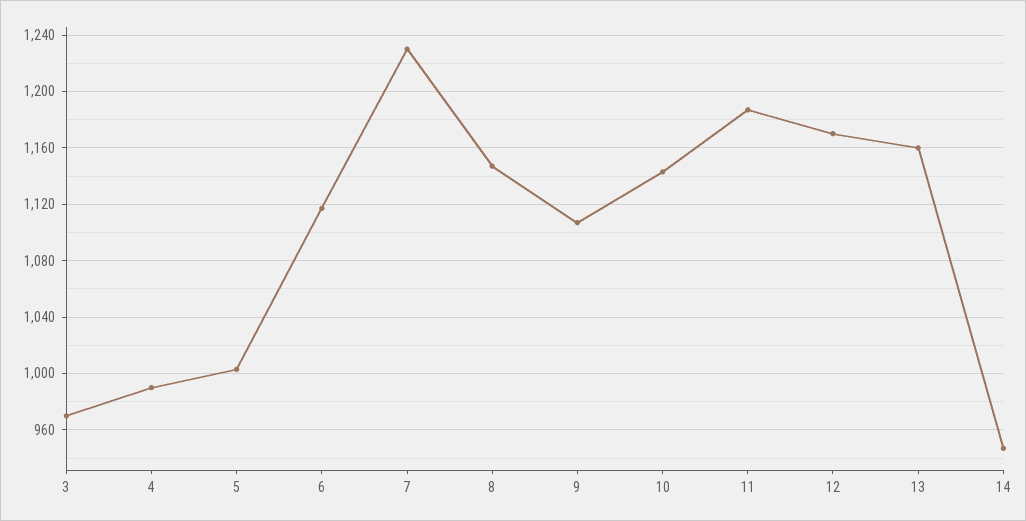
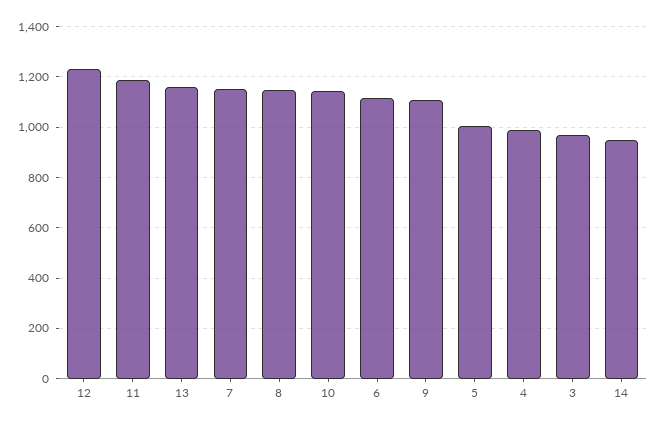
  {
    "3": 970,
    "4": 990,
    "5": 1005,
    "6": 1115,
-   "7": 1230,
+   "7": 1150,
    "8": 1145,
    "9": 1105,
    "10": 1145,
    "11": 1185,
-   "12": 1170,
+   "12": 1225,
    "13": 1160,
    "14": 945
  }

